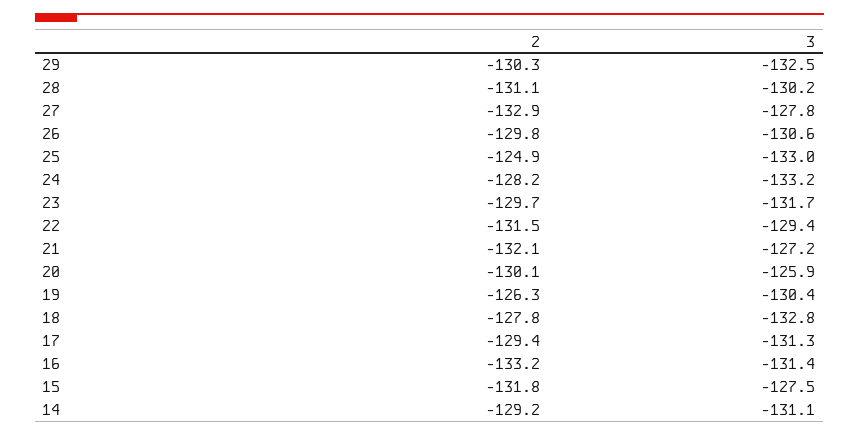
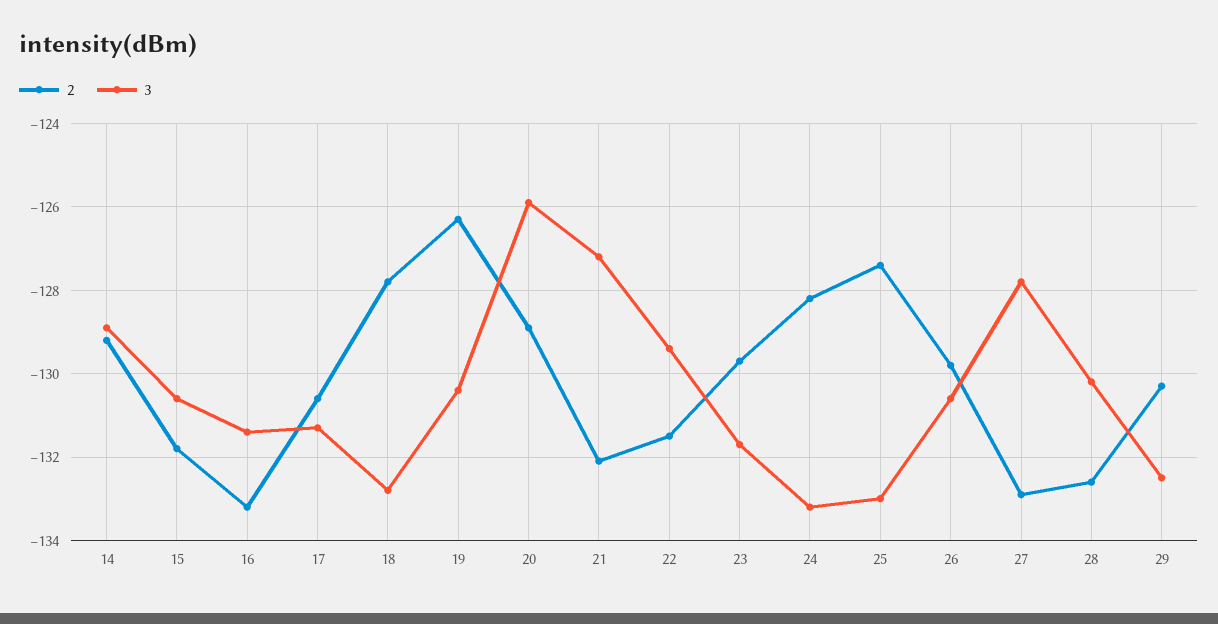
  {
    "2": {
      "29": -130.3,
-     "28": -131.1,
+     "28": -132.5,
      "27": -132.9,
      "26": -129.8,
-     "25": -124.9,
+     "25": -127.5,
      "24": -128.2,
      "23": -129.7,
      "22": -131.5,
      "21": -132.1,
-     "20": -130.1,
+     "20": -129,
      "19": -126.3,
      "18": -127.8,
-     "17": -129.4,
+     "17": -130.5,
      "16": -133.2,
      "15": -131.8,
      "14": -129.2
    },
    "3": {
      "29": -132.5,
      "28": -130.2,
      "27": -127.8,
      "26": -130.6,
      "25": -133,
      "24": -133.2,
      "23": -131.7,
      "22": -129.4,
      "21": -127.2,
      "20": -125.9,
      "19": -130.4,
      "18": -132.8,
      "17": -131.3,
      "16": -131.4,
-     "15": -127.5,
+     "15": -130.5,
-     "14": -131.1
+     "14": -129
    }
  }

